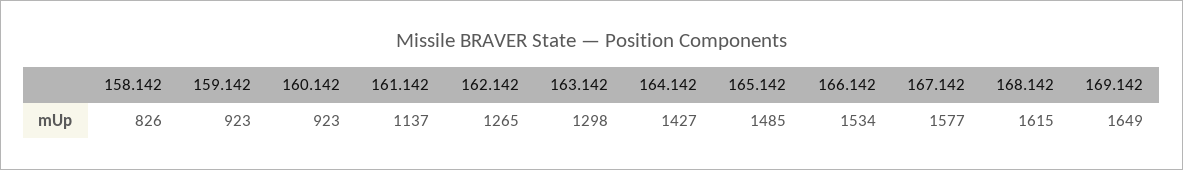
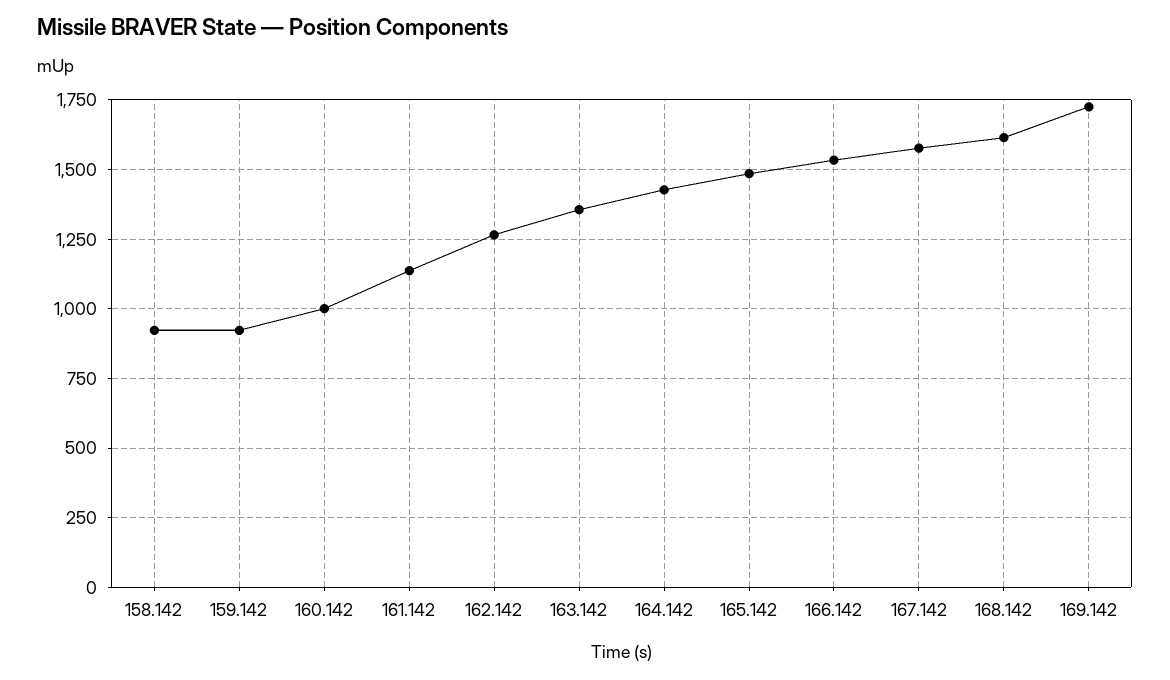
  {
-   "158.142": 826,
+   "158.142": 925,
    "159.142": 923,
-   "160.142": 923,
+   "160.142": 1000,
    "161.142": 1137,
    "162.142": 1265,
-   "163.142": 1298,
+   "163.142": 1350,
    "164.142": 1427,
    "165.142": 1485,
    "166.142": 1534,
    "167.142": 1577,
    "168.142": 1615,
-   "169.142": 1649
+   "169.142": 1725
  }

